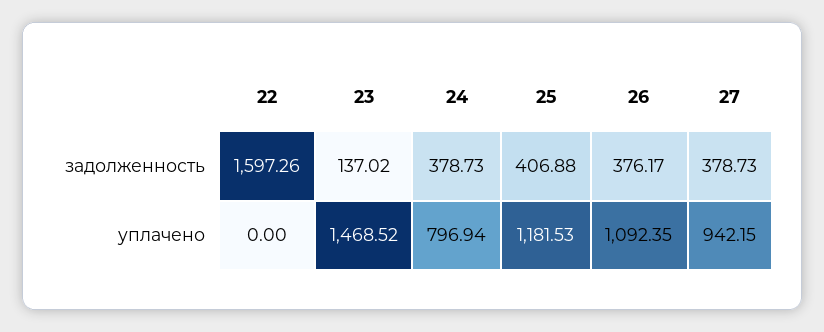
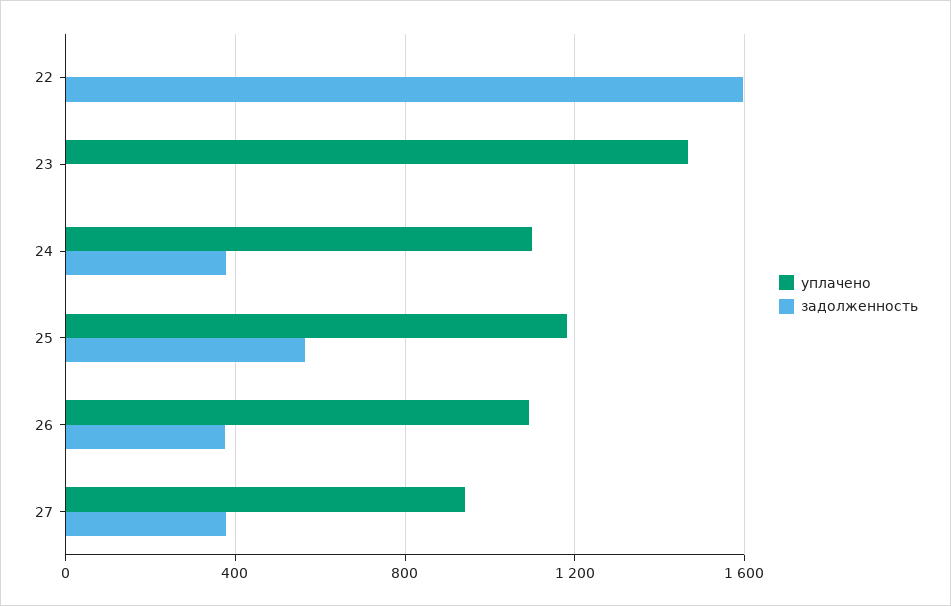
  {
    "задолженность": {
      "22": 1597.26,
-     "23": 137.02,
+     "23": 0,
      "24": 378.73,
-     "25": 406.88,
+     "25": 550,
      "26": 376.17,
      "27": 378.73
    },
    "уплачено": {
      "22": 0,
      "23": 1468.52,
-     "24": 796.94,
+     "24": 1100,
      "25": 1181.53,
      "26": 1092.35,
      "27": 942.15
    }
  }

